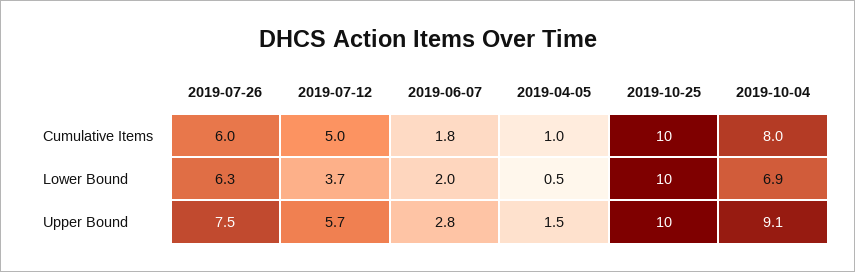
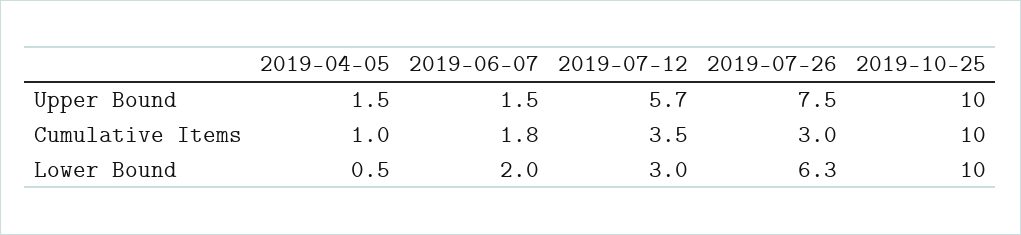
  {
    "2019-07-26": {
-     "Cumulative Items": 6,
+     "Cumulative Items": 3,
      "Lower Bound": 6.3,
      "Upper Bound": 7.5
    },
    "2019-07-12": {
-     "Cumulative Items": 5,
+     "Cumulative Items": 3.5,
-     "Lower Bound": 3.7,
+     "Lower Bound": 3,
      "Upper Bound": 5.7
    },
    "2019-06-07": {
      "Cumulative Items": 1.8,
      "Lower Bound": 2,
-     "Upper Bound": 2.8
+     "Upper Bound": 1.5
    },
    "2019-04-05": {
      "Cumulative Items": 1,
      "Lower Bound": 0.5,
      "Upper Bound": 1.5
    },
    "2019-10-25": {
      "Cumulative Items": 10,
      "Lower Bound": 10,
      "Upper Bound": 10
-   },
+   }
-   "2019-10-04": {
-     "Cumulative Items": 8,
-     "Lower Bound": 6.9,
-     "Upper Bound": 9.1
-   }
  }

